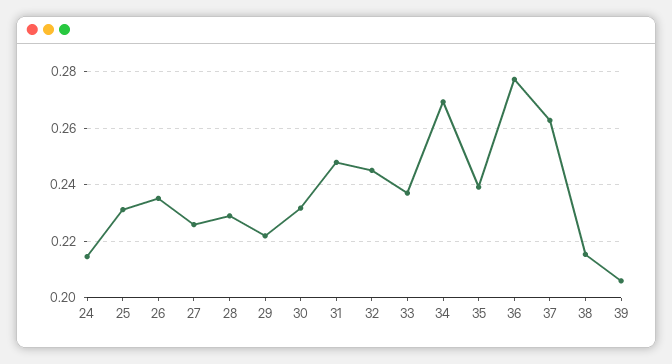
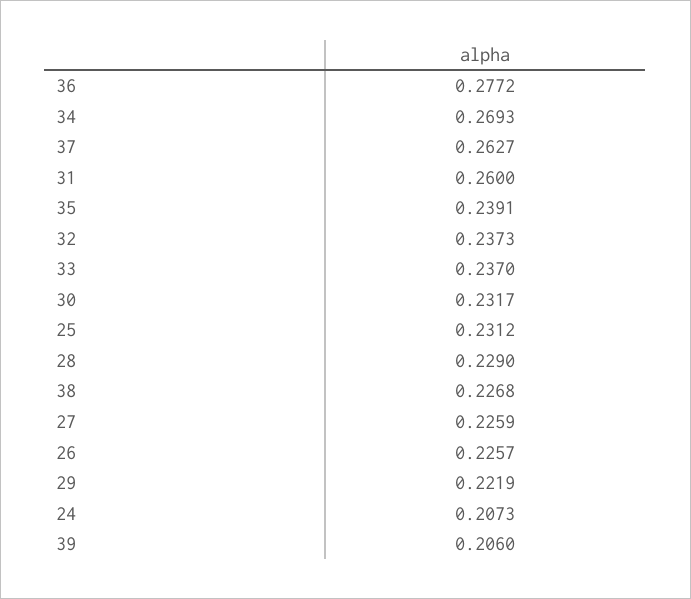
  {
-   "24": 0.215,
+   "24": 0.2073,
    "25": 0.2312,
-   "26": 0.235,
+   "26": 0.2257,
    "27": 0.2259,
    "28": 0.229,
    "29": 0.2219,
    "30": 0.2317,
-   "31": 0.2475,
+   "31": 0.26,
-   "32": 0.245,
+   "32": 0.2373,
    "33": 0.237,
    "34": 0.2693,
    "35": 0.2391,
    "36": 0.2772,
    "37": 0.2627,
-   "38": 0.215,
+   "38": 0.2268,
    "39": 0.206
  }

